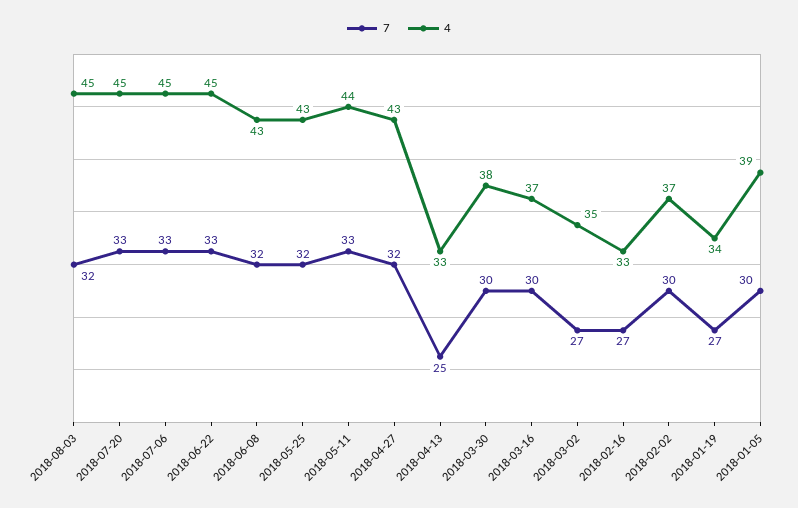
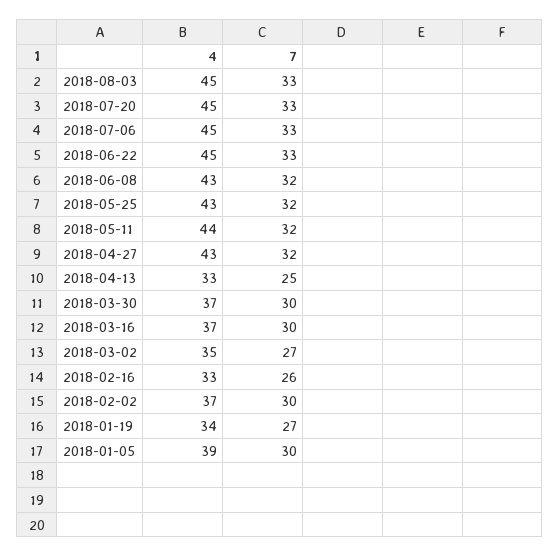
  {
    "7": {
-     "2018-08-03": 32,
+     "2018-08-03": 33,
      "2018-07-20": 33,
      "2018-07-06": 33,
      "2018-06-22": 33,
      "2018-06-08": 32,
      "2018-05-25": 32,
-     "2018-05-11": 33,
+     "2018-05-11": 32,
      "2018-04-27": 32,
      "2018-04-13": 25,
      "2018-03-30": 30,
      "2018-03-16": 30,
      "2018-03-02": 27,
-     "2018-02-16": 27,
+     "2018-02-16": 26,
      "2018-02-02": 30,
      "2018-01-19": 27,
      "2018-01-05": 30
    },
    "4": {
      "2018-08-03": 45,
      "2018-07-20": 45,
      "2018-07-06": 45,
      "2018-06-22": 45,
      "2018-06-08": 43,
      "2018-05-25": 43,
      "2018-05-11": 44,
      "2018-04-27": 43,
      "2018-04-13": 33,
-     "2018-03-30": 38,
+     "2018-03-30": 37,
      "2018-03-16": 37,
      "2018-03-02": 35,
      "2018-02-16": 33,
      "2018-02-02": 37,
      "2018-01-19": 34,
      "2018-01-05": 39
    }
  }

